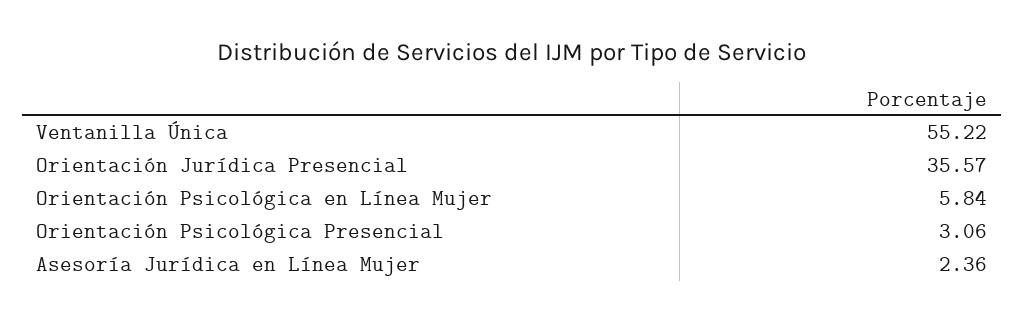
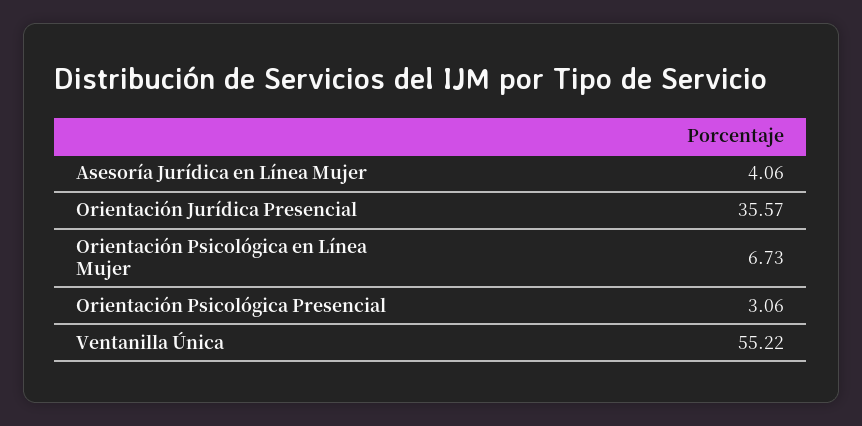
  {
    "Ventanilla Única": 55.22,
    "Orientación Jurídica Presencial": 35.57,
-   "Orientación Psicológica en Línea Mujer": 5.84,
+   "Orientación Psicológica en Línea Mujer": 6.73,
    "Orientación Psicológica Presencial": 3.06,
-   "Asesoría Jurídica en Línea Mujer": 2.36
+   "Asesoría Jurídica en Línea Mujer": 4.06
  }

